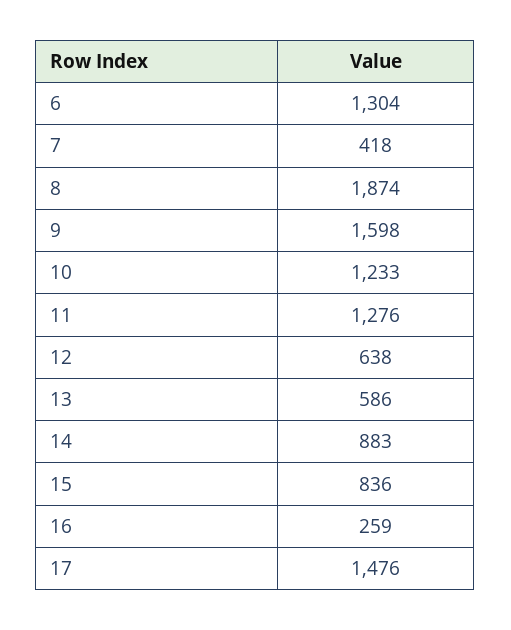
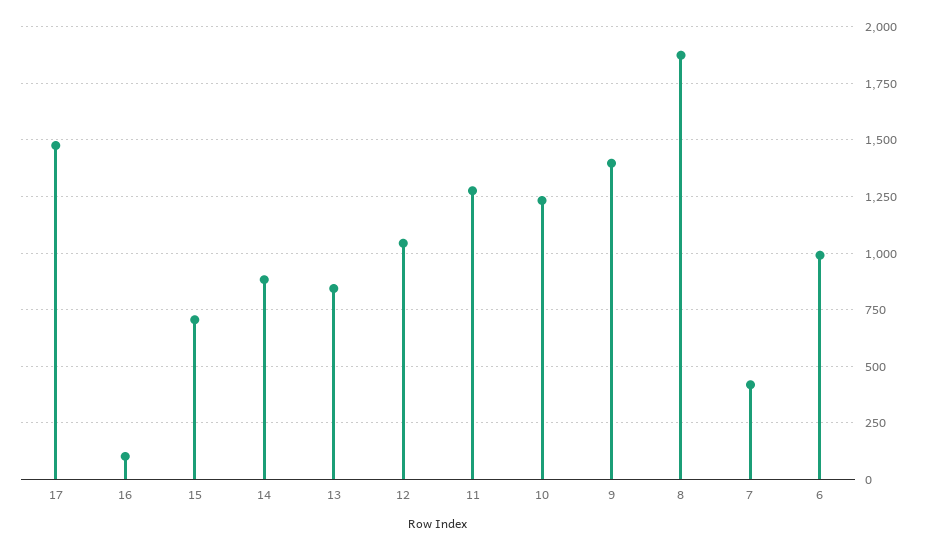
  {
-   "6": 1304,
+   "6": 1000,
    "7": 418,
    "8": 1874,
-   "9": 1598,
+   "9": 1400,
    "10": 1233,
    "11": 1276,
-   "12": 638,
+   "12": 1050,
-   "13": 586,
+   "13": 850,
    "14": 883,
-   "15": 836,
+   "15": 700,
-   "16": 259,
+   "16": 100,
    "17": 1476
  }

